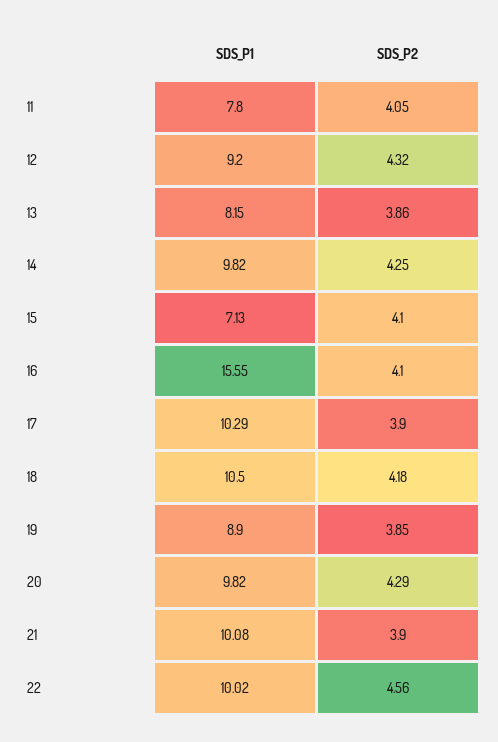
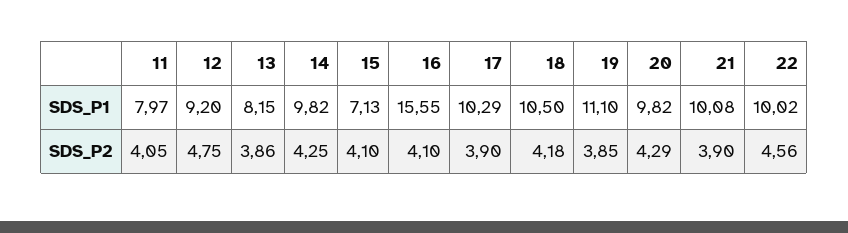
  {
    "SDS_P1": {
-     "11": 7.8,
+     "11": 7.97,
      "12": 9.2,
      "13": 8.15,
      "14": 9.82,
      "15": 7.13,
      "16": 15.55,
      "17": 10.29,
      "18": 10.5,
-     "19": 8.9,
+     "19": 11.1,
      "20": 9.82,
      "21": 10.08,
      "22": 10.02
    },
    "SDS_P2": {
      "11": 4.05,
-     "12": 4.32,
+     "12": 4.75,
      "13": 3.86,
      "14": 4.25,
      "15": 4.1,
      "16": 4.1,
      "17": 3.9,
      "18": 4.18,
      "19": 3.85,
      "20": 4.29,
      "21": 3.9,
      "22": 4.56
    }
  }

